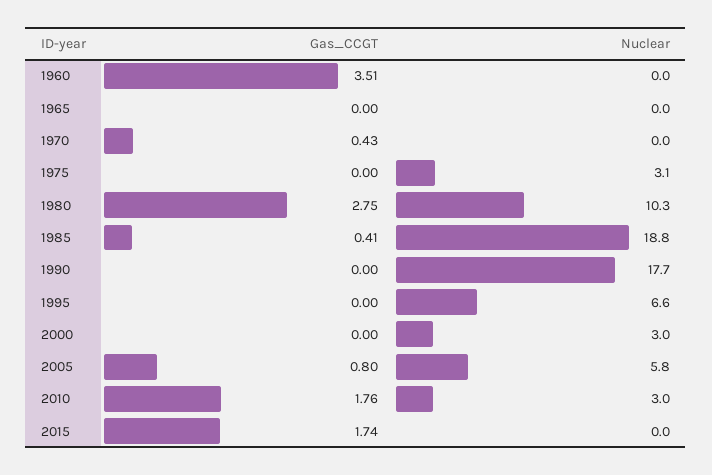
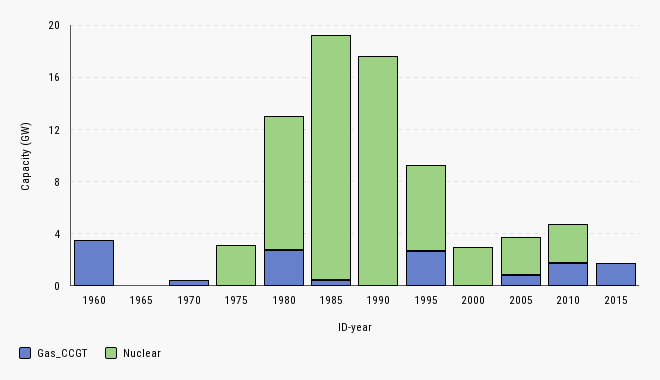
  {
    "Gas_CCGT": {
      "1960": 3.51,
      "1965": 0,
      "1970": 0.43,
      "1975": 0,
      "1980": 2.75,
      "1985": 0.41,
      "1990": 0,
-     "1995": 0,
+     "1995": 3,
      "2000": 0,
      "2005": 0.8,
      "2010": 1.76,
      "2015": 1.74
    },
    "Nuclear": {
      "1960": 0,
      "1965": 0,
      "1970": 0,
      "1975": 3.1,
      "1980": 10.3,
      "1985": 18.8,
      "1990": 17.7,
      "1995": 6.6,
      "2000": 3,
-     "2005": 5.8,
+     "2005": 3,
      "2010": 3,
      "2015": 0
    }
  }

